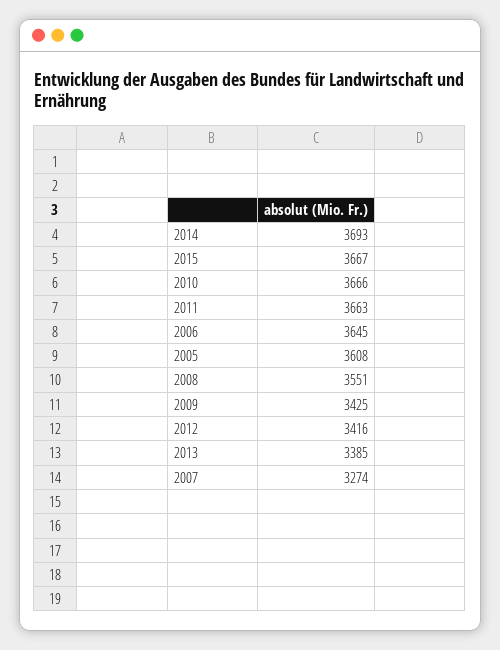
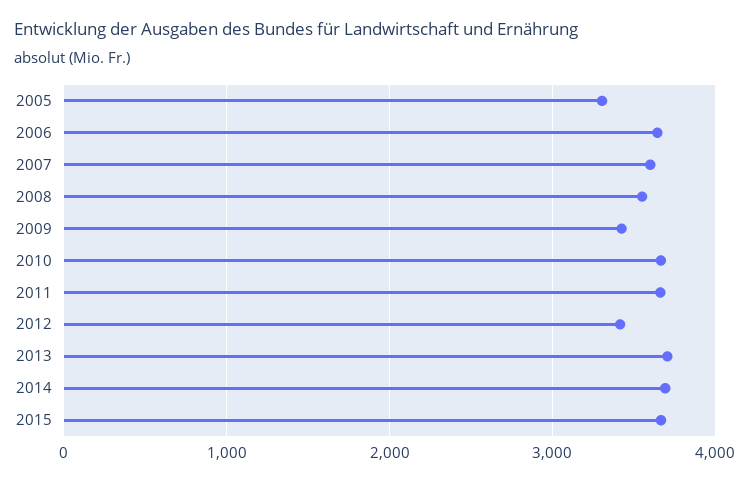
  {
    "2014": 3693,
    "2015": 3667,
    "2010": 3666,
    "2011": 3663,
    "2006": 3645,
-   "2005": 3608,
+   "2005": 3300,
    "2008": 3551,
    "2009": 3425,
    "2012": 3416,
-   "2013": 3385,
+   "2013": 3700,
-   "2007": 3274
+   "2007": 3600
  }

